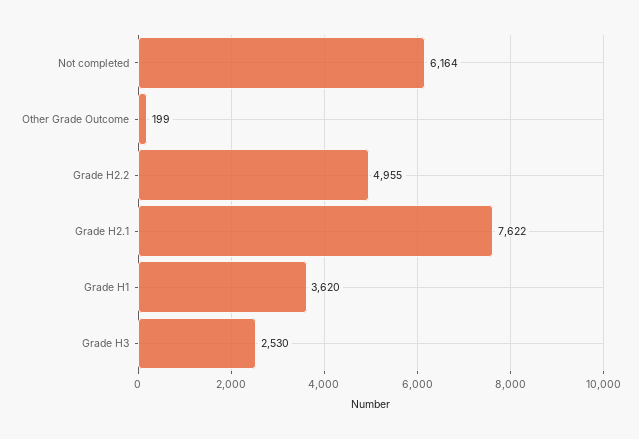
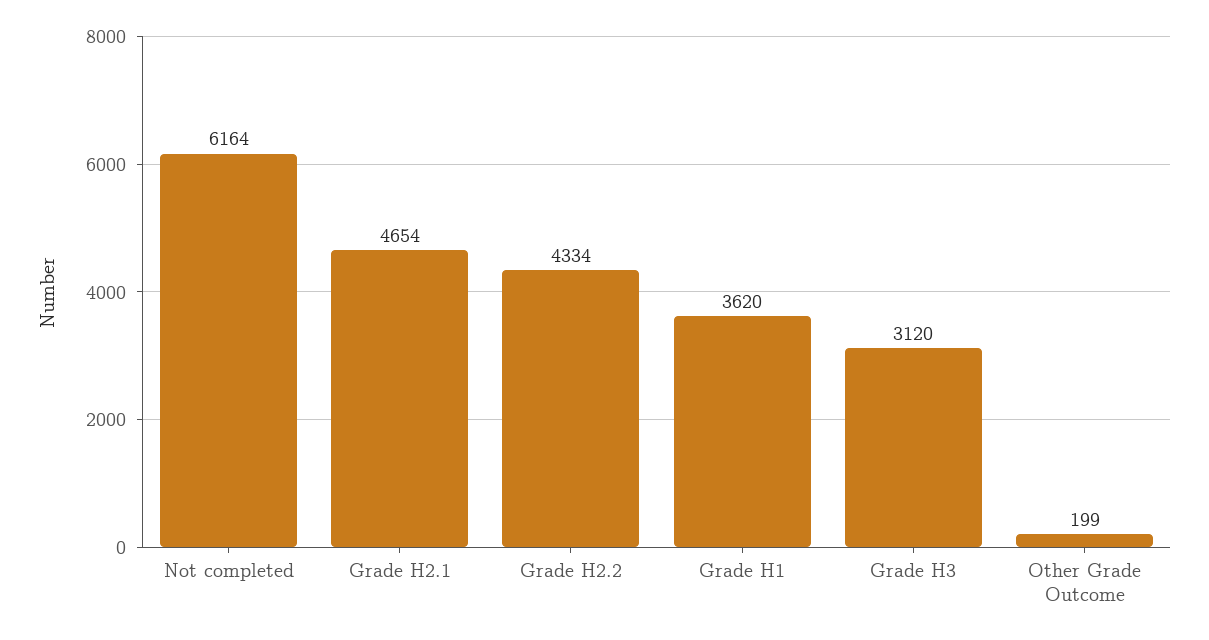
  {
    "Not completed": 6164,
    "Other Grade Outcome": 199,
-   "Grade H2.2": 4955,
+   "Grade H2.2": 4334,
-   "Grade H2.1": 7622,
+   "Grade H2.1": 4654,
    "Grade H1": 3620,
-   "Grade H3": 2530
+   "Grade H3": 3120
  }

